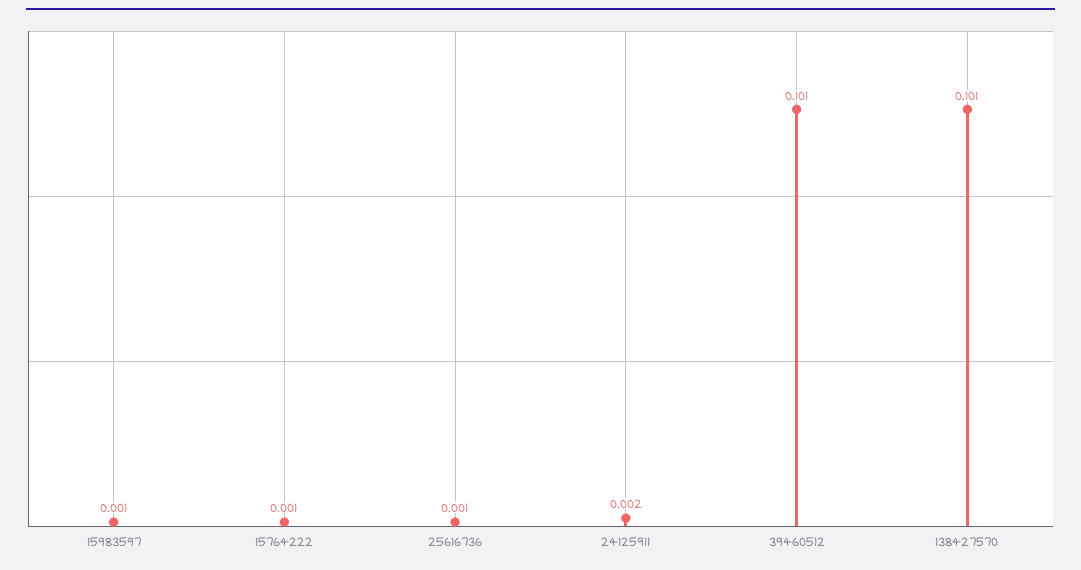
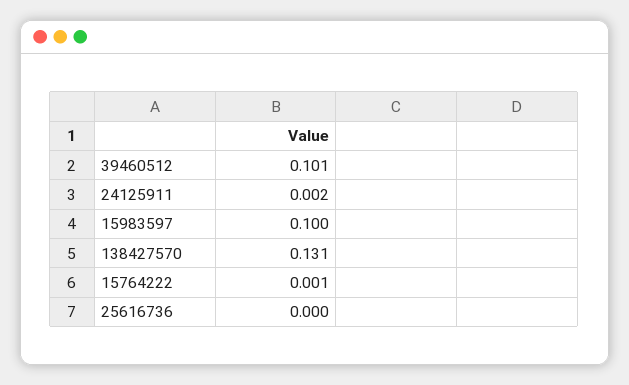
  {
-   "15983597": 0.001,
+   "15983597": 0.1,
    "15764222": 0.001,
-   "25616736": 0.001,
+   "25616736": 0,
    "24125911": 0.002,
    "39460512": 0.101,
-   "138427570": 0.101
+   "138427570": 0.131
  }

